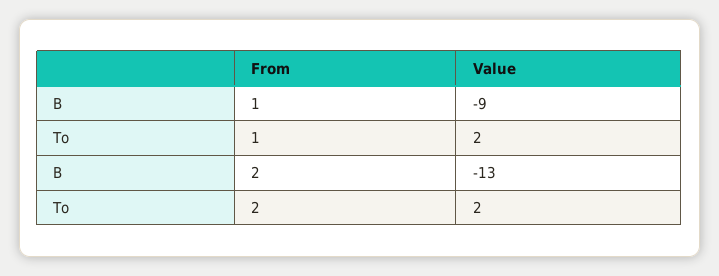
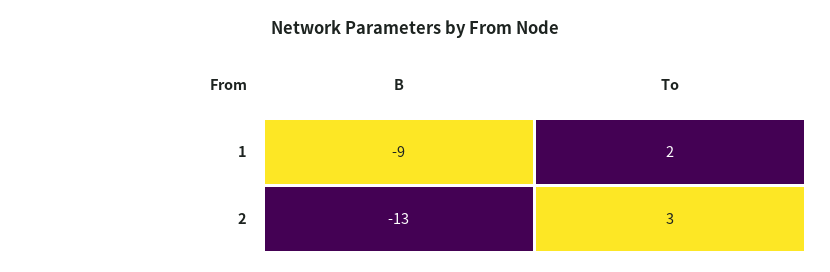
  {
    "B": {
      "1": -9,
      "2": -13
    },
    "To": {
      "1": 2,
-     "2": 2
+     "2": 3
    }
  }

